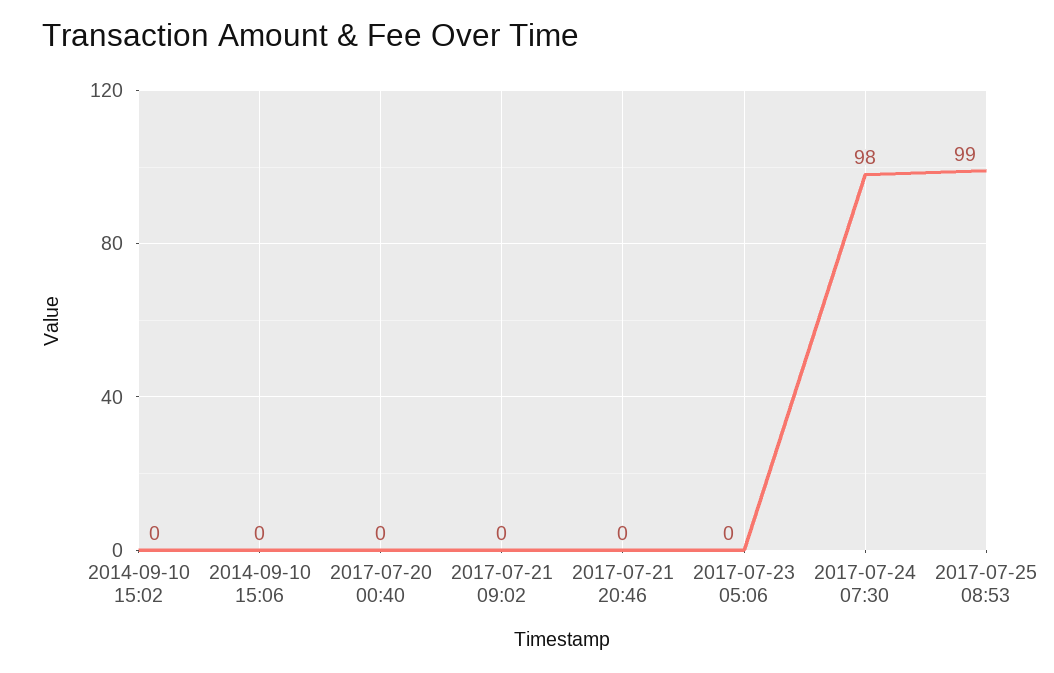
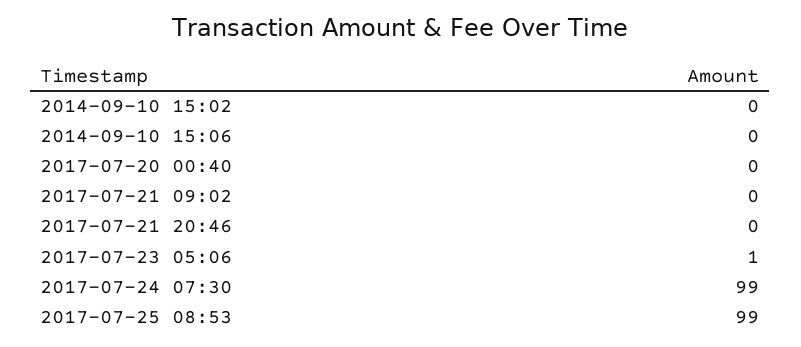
  {
    "2014-09-10 15:02": 0,
    "2014-09-10 15:06": 0,
    "2017-07-20 00:40": 0,
    "2017-07-21 09:02": 0,
    "2017-07-21 20:46": 0,
-   "2017-07-23 05:06": 0,
+   "2017-07-23 05:06": 1,
-   "2017-07-24 07:30": 98,
+   "2017-07-24 07:30": 99,
    "2017-07-25 08:53": 99
  }

